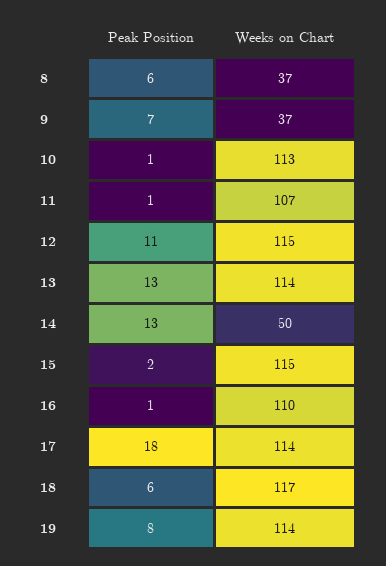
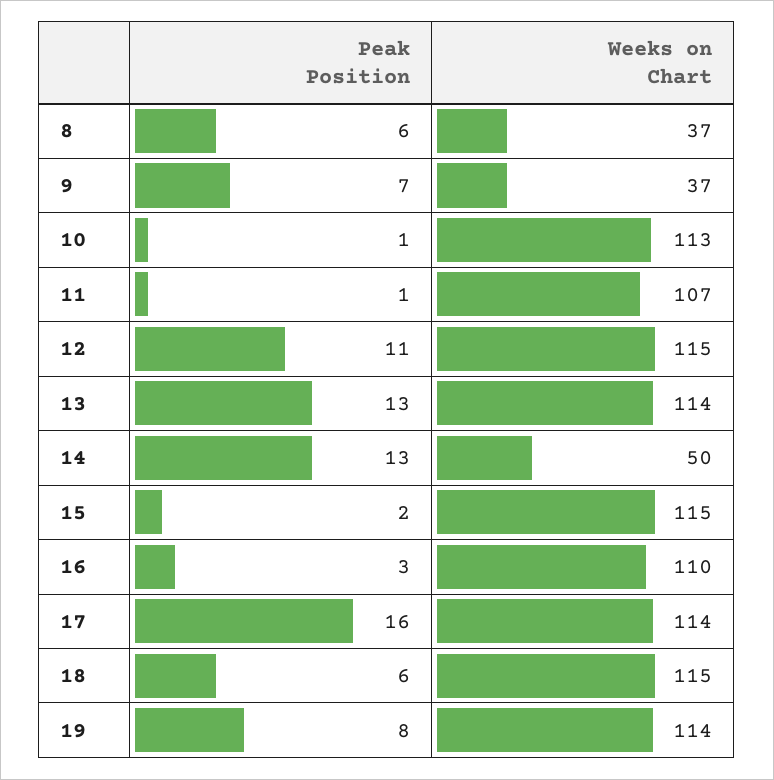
  {
    "Peak Position": {
      "8": 6,
      "9": 7,
      "10": 1,
      "11": 1,
      "12": 11,
      "13": 13,
      "14": 13,
      "15": 2,
-     "16": 1,
+     "16": 3,
-     "17": 18,
+     "17": 16,
      "18": 6,
      "19": 8
    },
    "Weeks on Chart": {
      "8": 37,
      "9": 37,
      "10": 113,
      "11": 107,
      "12": 115,
      "13": 114,
      "14": 50,
      "15": 115,
      "16": 110,
      "17": 114,
-     "18": 117,
+     "18": 115,
      "19": 114
    }
  }

